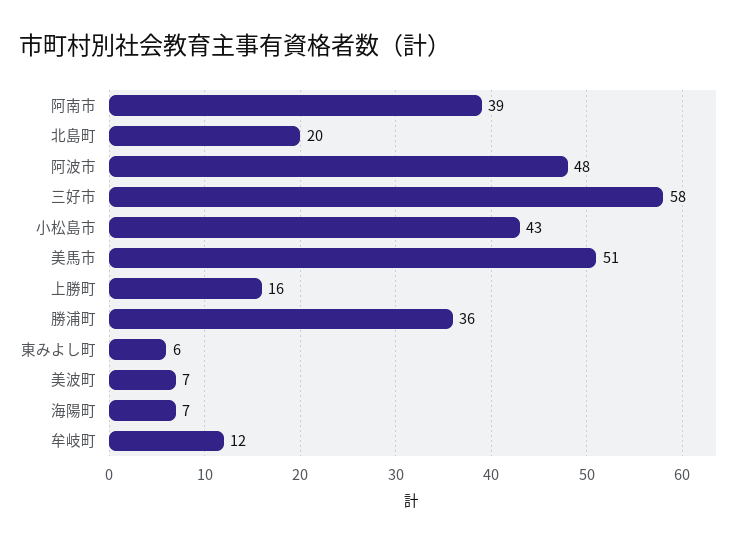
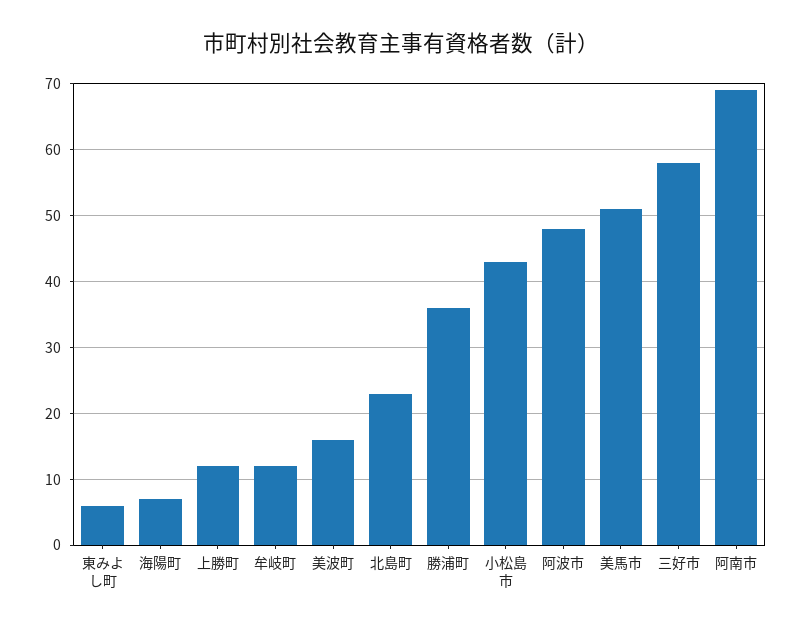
  {
-   "阿南市": 39,
+   "阿南市": 69,
-   "北島町": 20,
+   "北島町": 23,
    "阿波市": 48,
    "三好市": 58,
    "小松島市": 43,
    "美馬市": 51,
-   "上勝町": 16,
+   "上勝町": 12,
    "勝浦町": 36,
    "東みよし町": 6,
-   "美波町": 7,
+   "美波町": 16,
    "海陽町": 7,
    "牟岐町": 12
  }

